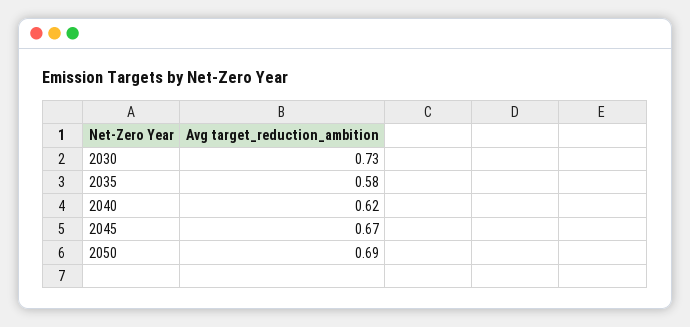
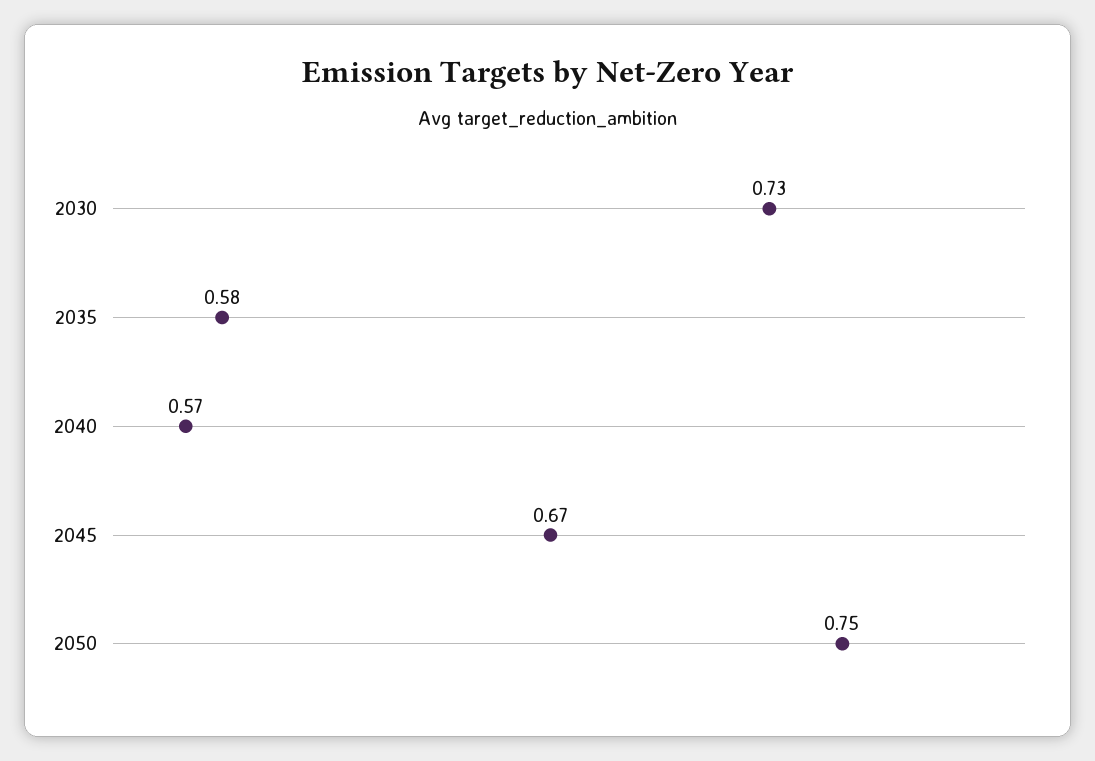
  {
    "2030": 0.73,
    "2035": 0.58,
-   "2040": 0.62,
+   "2040": 0.57,
    "2045": 0.67,
-   "2050": 0.69
+   "2050": 0.75
  }

